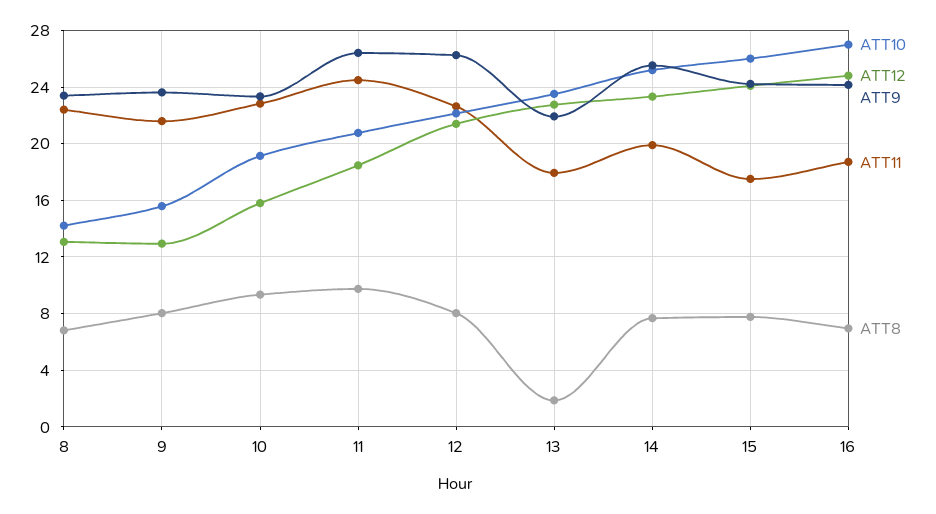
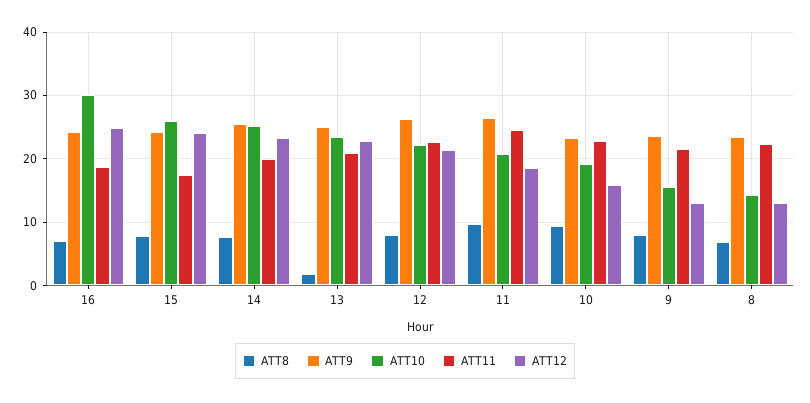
  {
    "ATT10": {
      "8": 14,
      "9": 15.5,
      "10": 19,
      "11": 21,
      "12": 22,
      "13": 23.5,
      "14": 25,
      "15": 26,
-     "16": 27
+     "16": 30
    },
    "ATT12": {
      "8": 13,
      "9": 13,
      "10": 16,
      "11": 18.5,
      "12": 21.5,
      "13": 23,
      "14": 23.5,
      "15": 24,
      "16": 25
    },
    "ATT9": {
      "8": 23.5,
      "9": 23.5,
      "10": 23.5,
      "11": 26.5,
      "12": 26.5,
-     "13": 22,
+     "13": 25,
      "14": 25.5,
      "15": 24,
      "16": 24
    },
    "ATT11": {
      "8": 22.5,
      "9": 21.5,
      "10": 23,
      "11": 24.5,
      "12": 22.5,
-     "13": 18,
+     "13": 21,
      "14": 20,
      "15": 17.5,
      "16": 18.5
    },
    "ATT8": {
      "8": 7,
      "9": 8,
      "10": 9.5,
      "11": 9.5,
      "12": 8,
      "13": 2,
      "14": 7.5,
      "15": 8,
      "16": 7
    }
  }

